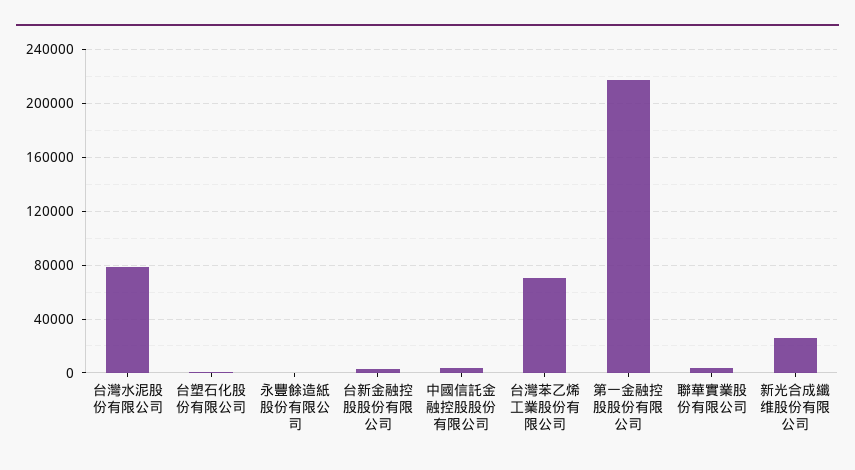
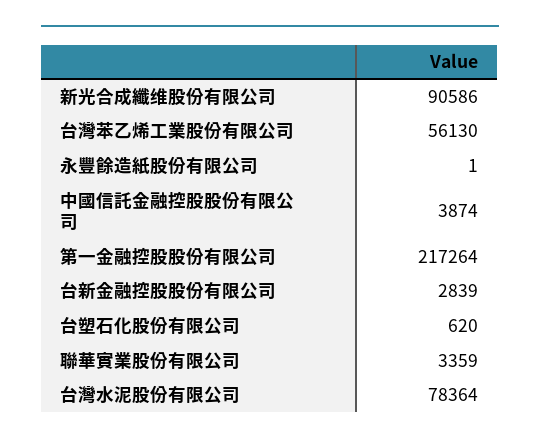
  {
    "台灣水泥股份有限公司": 78364,
    "台塑石化股份有限公司": 620,
    "永豐餘造紙股份有限公司": 1,
    "台新金融控股股份有限公司": 2839,
    "中國信託金融控股股份有限公司": 3874,
-   "台灣苯乙烯工業股份有限公司": 70000,
+   "台灣苯乙烯工業股份有限公司": 56130,
    "第一金融控股股份有限公司": 217264,
    "聯華實業股份有限公司": 3359,
-   "新光合成纖维股份有限公司": 25000
+   "新光合成纖维股份有限公司": 90586
  }

